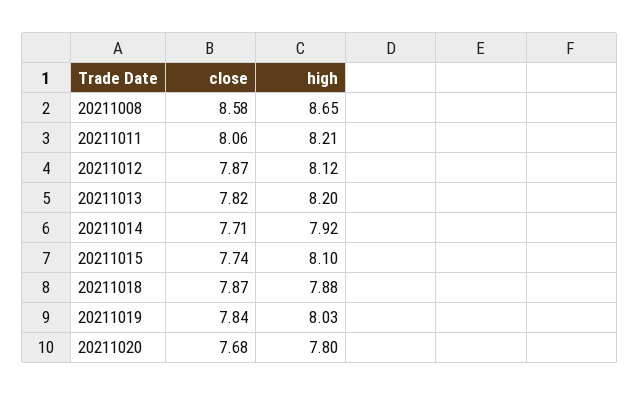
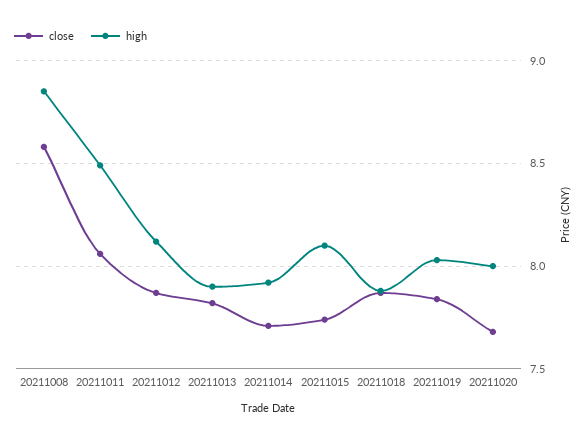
  {
    "close": {
      "20211008": 8.58,
      "20211011": 8.06,
      "20211012": 7.87,
      "20211013": 7.82,
      "20211014": 7.71,
      "20211015": 7.74,
      "20211018": 7.87,
      "20211019": 7.84,
      "20211020": 7.68
    },
    "high": {
-     "20211008": 8.65,
+     "20211008": 8.85,
-     "20211011": 8.21,
+     "20211011": 8.5,
      "20211012": 8.12,
-     "20211013": 8.2,
+     "20211013": 7.9,
      "20211014": 7.92,
      "20211015": 8.1,
      "20211018": 7.88,
      "20211019": 8.03,
-     "20211020": 7.8
+     "20211020": 8
    }
  }

